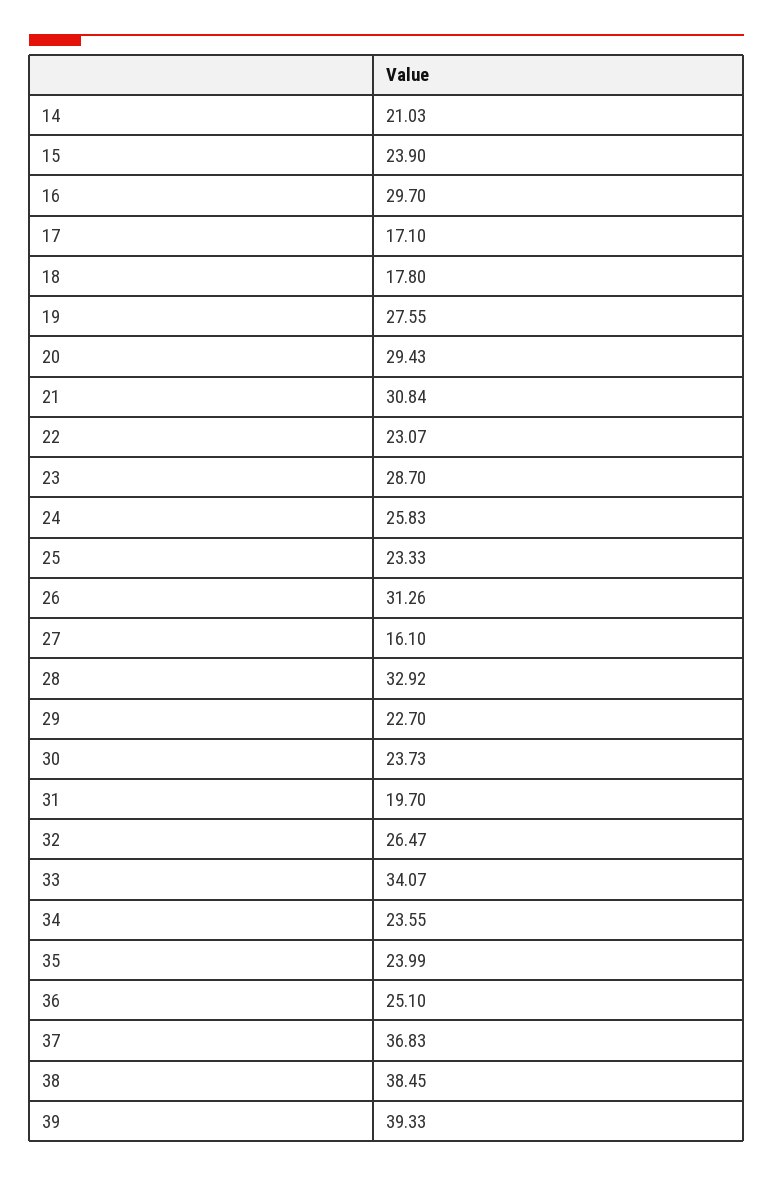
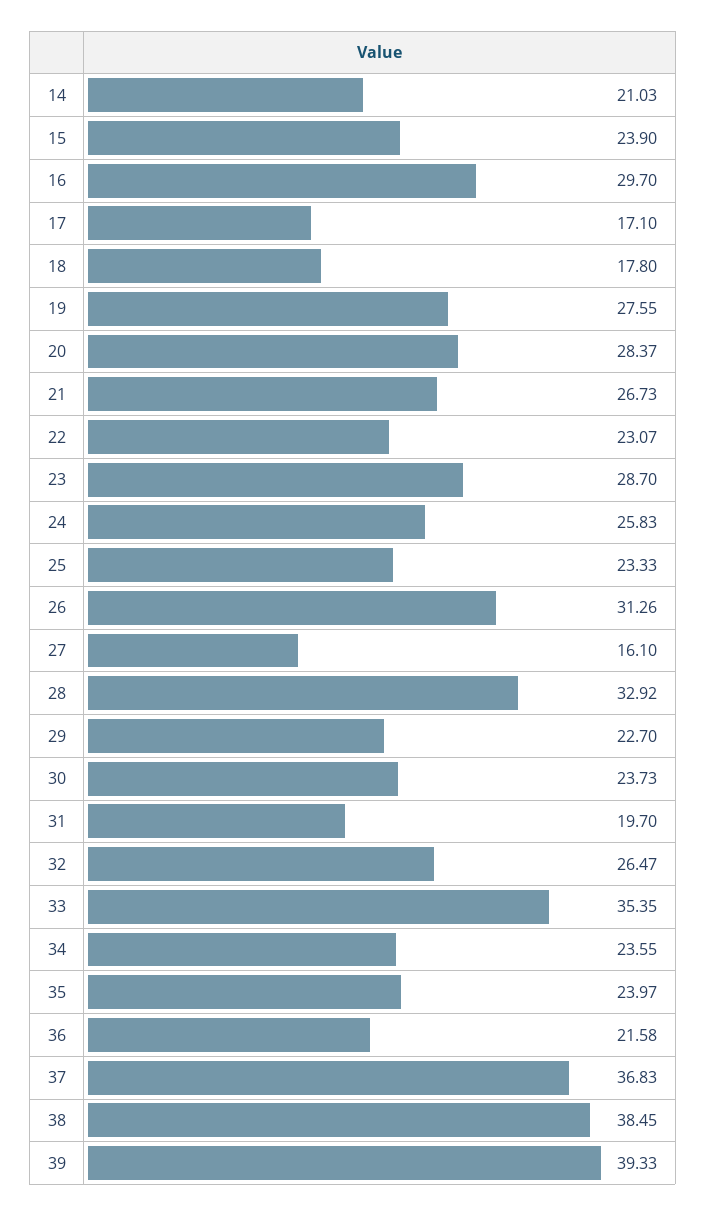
  {
    "14": 21.03,
    "15": 23.9,
    "16": 29.7,
    "17": 17.1,
    "18": 17.8,
    "19": 27.55,
-   "20": 29.43,
+   "20": 28.37,
-   "21": 30.84,
+   "21": 26.73,
    "22": 23.07,
    "23": 28.7,
    "24": 25.83,
    "25": 23.33,
    "26": 31.26,
    "27": 16.1,
    "28": 32.92,
    "29": 22.7,
    "30": 23.73,
    "31": 19.7,
    "32": 26.47,
-   "33": 34.07,
+   "33": 35.35,
    "34": 23.55,
-   "35": 23.99,
+   "35": 23.97,
-   "36": 25.1,
+   "36": 21.58,
    "37": 36.83,
    "38": 38.45,
    "39": 39.33
  }

